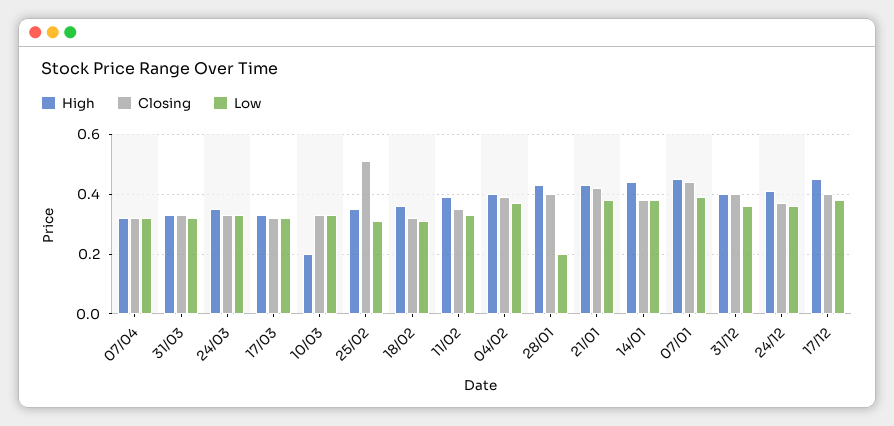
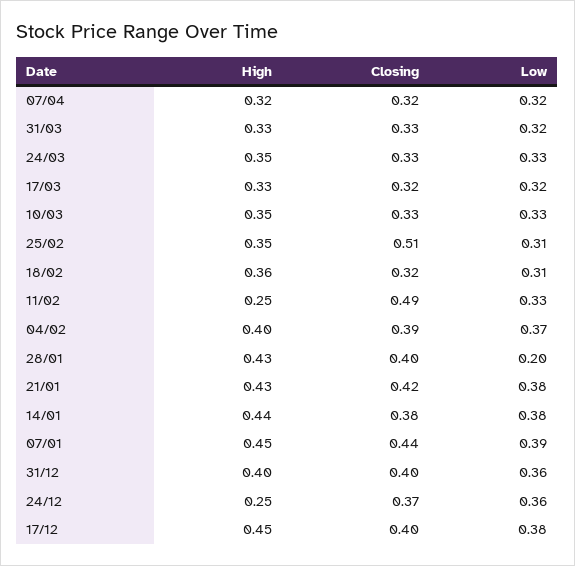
  {
    "High": {
      "07/04": 0.32,
      "31/03": 0.33,
      "24/03": 0.35,
      "17/03": 0.33,
-     "10/03": 0.2,
+     "10/03": 0.35,
      "25/02": 0.35,
      "18/02": 0.36,
-     "11/02": 0.4,
+     "11/02": 0.25,
      "04/02": 0.4,
      "28/01": 0.43,
      "21/01": 0.43,
      "14/01": 0.44,
      "07/01": 0.45,
      "31/12": 0.4,
-     "24/12": 0.4,
+     "24/12": 0.25,
      "17/12": 0.45
    },
    "Closing": {
      "07/04": 0.32,
      "31/03": 0.33,
      "24/03": 0.33,
      "17/03": 0.32,
      "10/03": 0.33,
      "25/02": 0.51,
      "18/02": 0.32,
-     "11/02": 0.35,
+     "11/02": 0.49,
      "04/02": 0.39,
      "28/01": 0.4,
      "21/01": 0.42,
      "14/01": 0.38,
      "07/01": 0.44,
      "31/12": 0.4,
      "24/12": 0.37,
      "17/12": 0.4
    },
    "Low": {
      "07/04": 0.32,
      "31/03": 0.32,
      "24/03": 0.33,
      "17/03": 0.32,
      "10/03": 0.33,
      "25/02": 0.31,
      "18/02": 0.31,
      "11/02": 0.33,
      "04/02": 0.37,
      "28/01": 0.2,
      "21/01": 0.38,
      "14/01": 0.38,
      "07/01": 0.39,
      "31/12": 0.36,
      "24/12": 0.36,
      "17/12": 0.38
    }
  }

